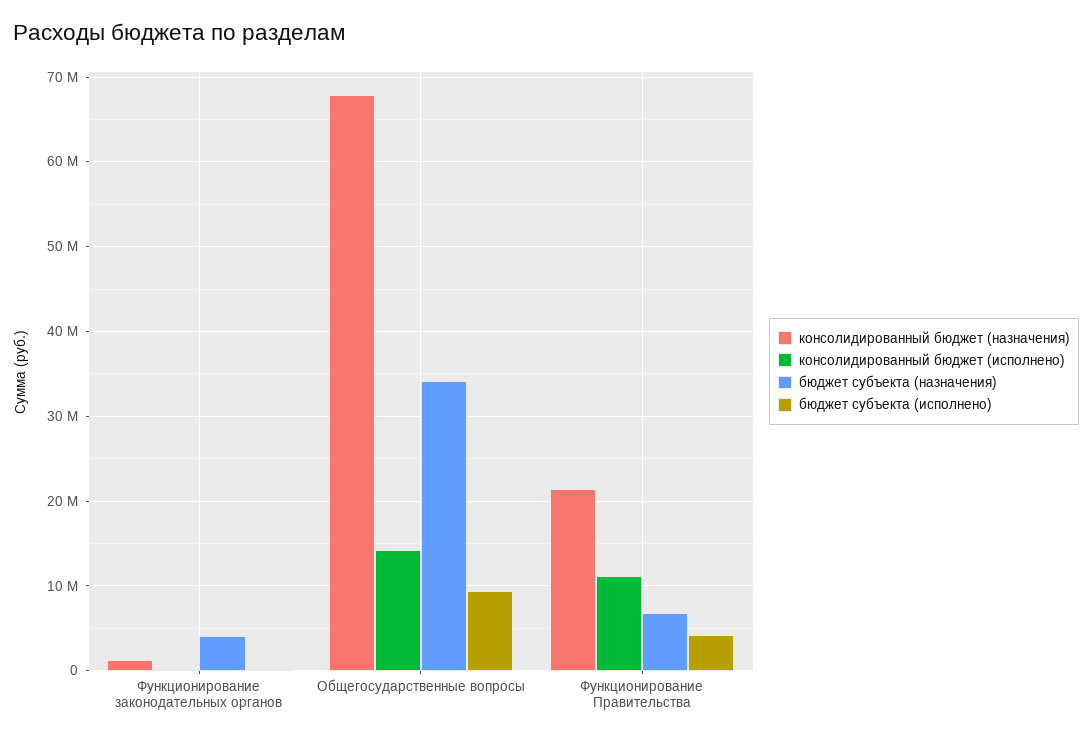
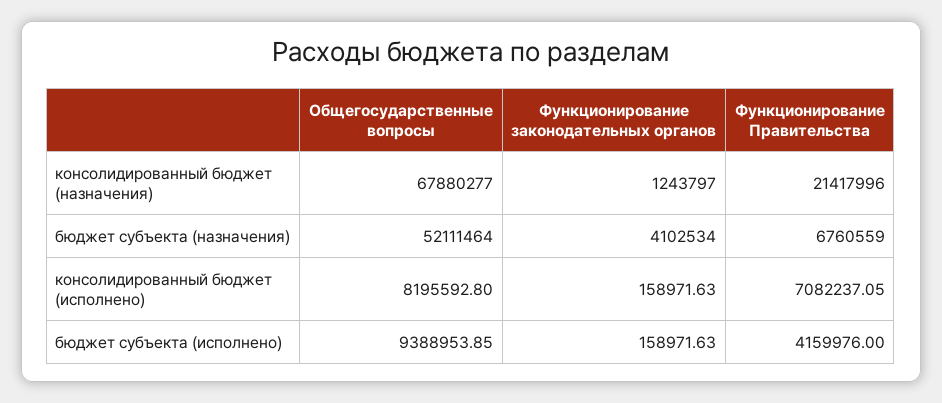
  {
    "консолидированный бюджет (назначения)": {
      "Функционирование законодательных органов": 1243797,
      "Общегосударственные вопросы": 67880277,
      "Функционирование Правительства": 21417996
    },
    "консолидированный бюджет (исполнено)": {
      "Функционирование законодательных органов": 158971.63,
-     "Общегосударственные вопросы": 14000000,
+     "Общегосударственные вопросы": 8195592.8,
-     "Функционирование Правительства": 11000000
+     "Функционирование Правительства": 7082237.05
    },
    "бюджет субъекта (назначения)": {
      "Функционирование законодательных органов": 4102534,
-     "Общегосударственные вопросы": 34000000,
+     "Общегосударственные вопросы": 52111464,
      "Функционирование Правительства": 6760559
    },
    "бюджет субъекта (исполнено)": {
      "Функционирование законодательных органов": 158971.63,
      "Общегосударственные вопросы": 9388953.85,
      "Функционирование Правительства": 4159976
    }
  }

